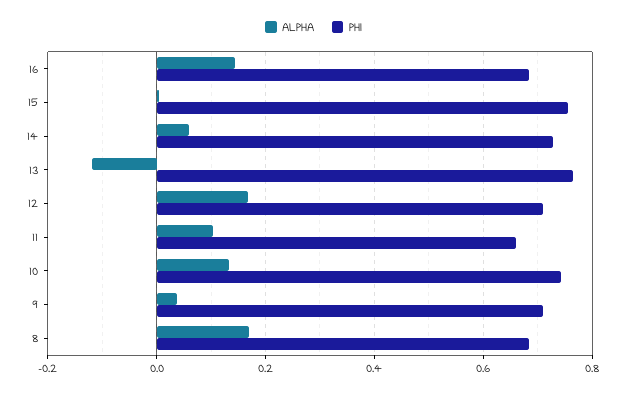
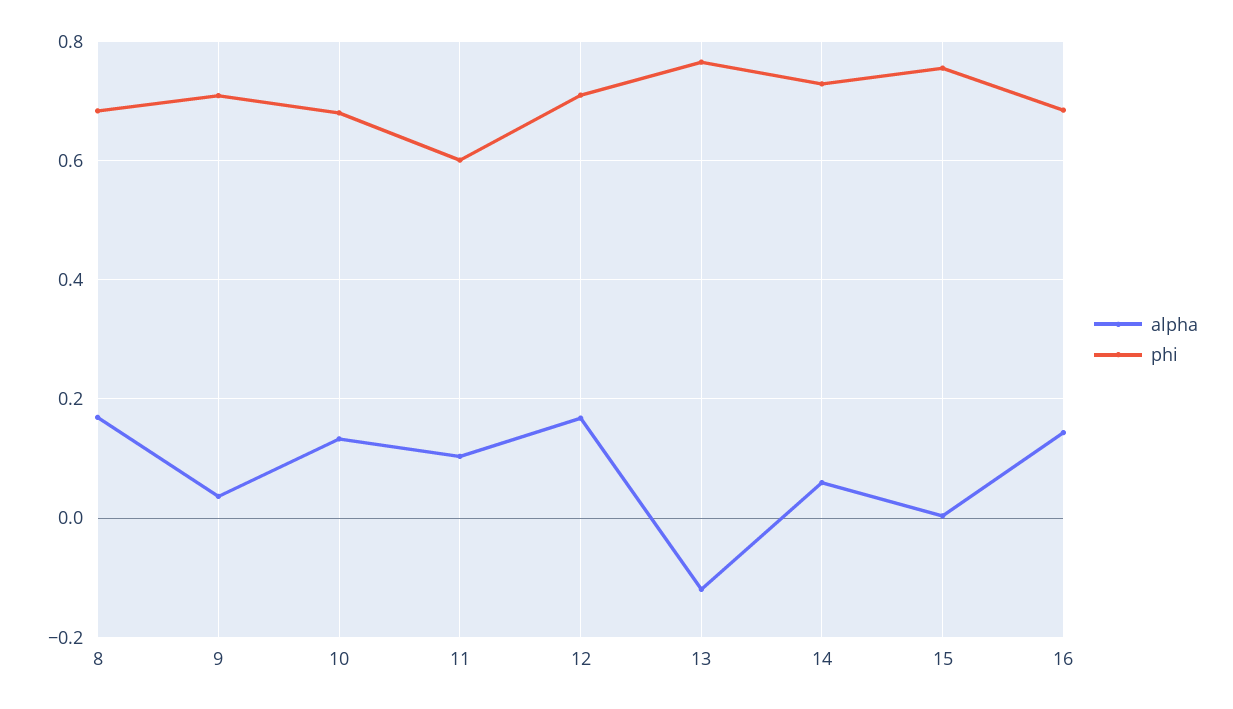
  {
    "ALPHA": {
      "16": 0.14,
      "15": 0,
      "14": 0.06,
      "13": -0.12,
      "12": 0.16,
      "11": 0.1,
      "10": 0.14,
      "9": 0.04,
      "8": 0.16
    },
    "PHI": {
      "16": 0.68,
      "15": 0.76,
      "14": 0.72,
      "13": 0.76,
      "12": 0.72,
-     "11": 0.66,
+     "11": 0.6,
-     "10": 0.74,
+     "10": 0.68,
      "9": 0.7,
      "8": 0.68
    }
  }

